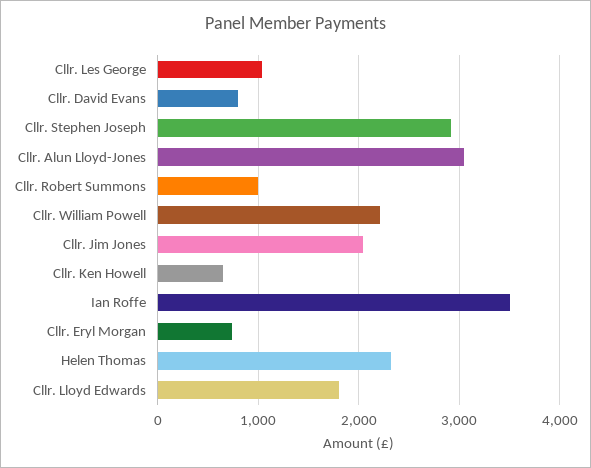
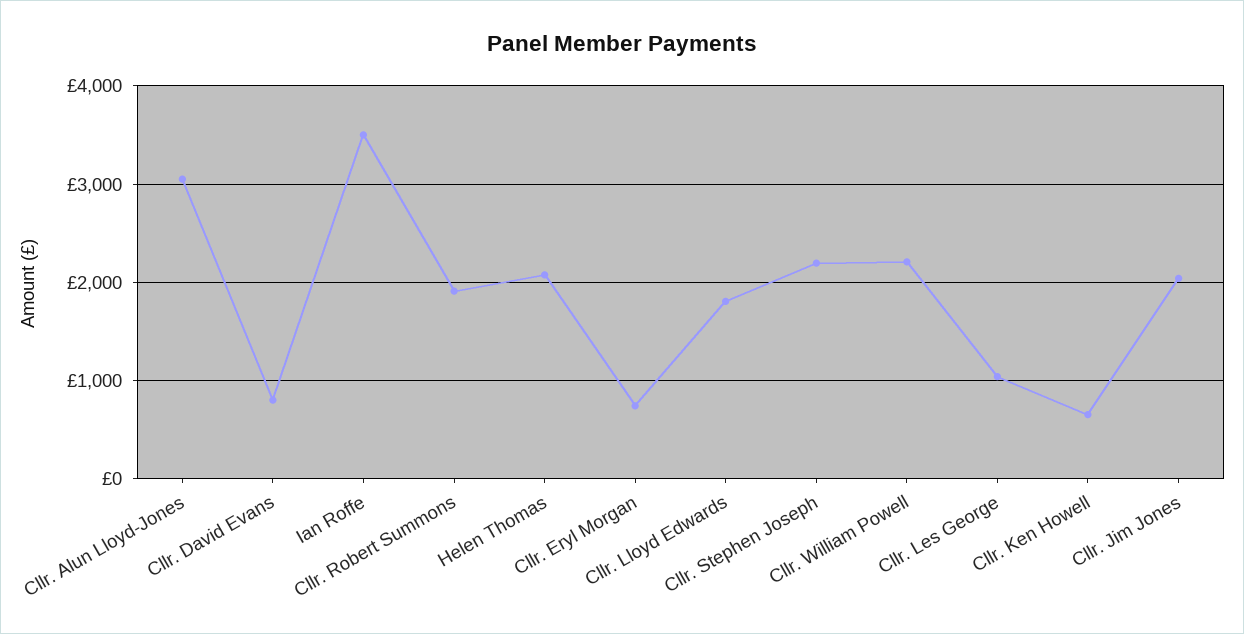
  {
    "Cllr. Les George": 1000,
    "Cllr. David Evans": 800,
-   "Cllr. Stephen Joseph": 2900,
+   "Cllr. Stephen Joseph": 2200,
    "Cllr. Alun Lloyd-Jones": 3100,
-   "Cllr. Robert Summons": 1000,
+   "Cllr. Robert Summons": 1900,
    "Cllr. William Powell": 2200,
    "Cllr. Jim Jones": 2000,
    "Cllr. Ken Howell": 700,
    "Ian Roffe": 3500,
    "Cllr. Eryl Morgan": 700,
-   "Helen Thomas": 2300,
+   "Helen Thomas": 2100,
    "Cllr. Lloyd Edwards": 1800
  }

